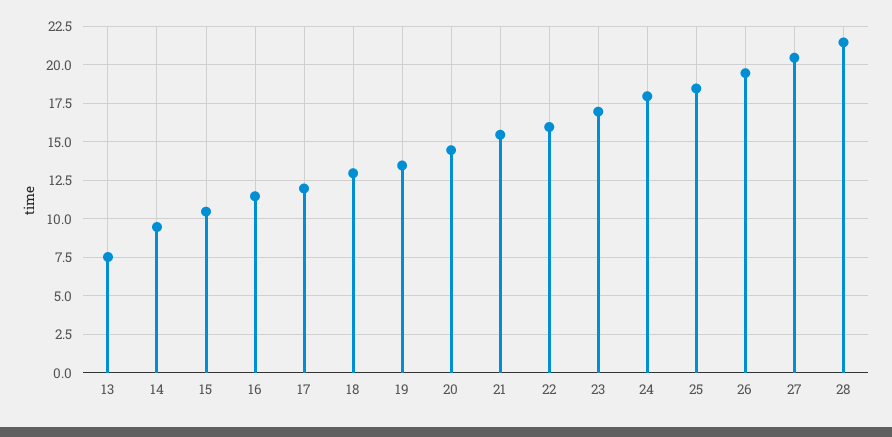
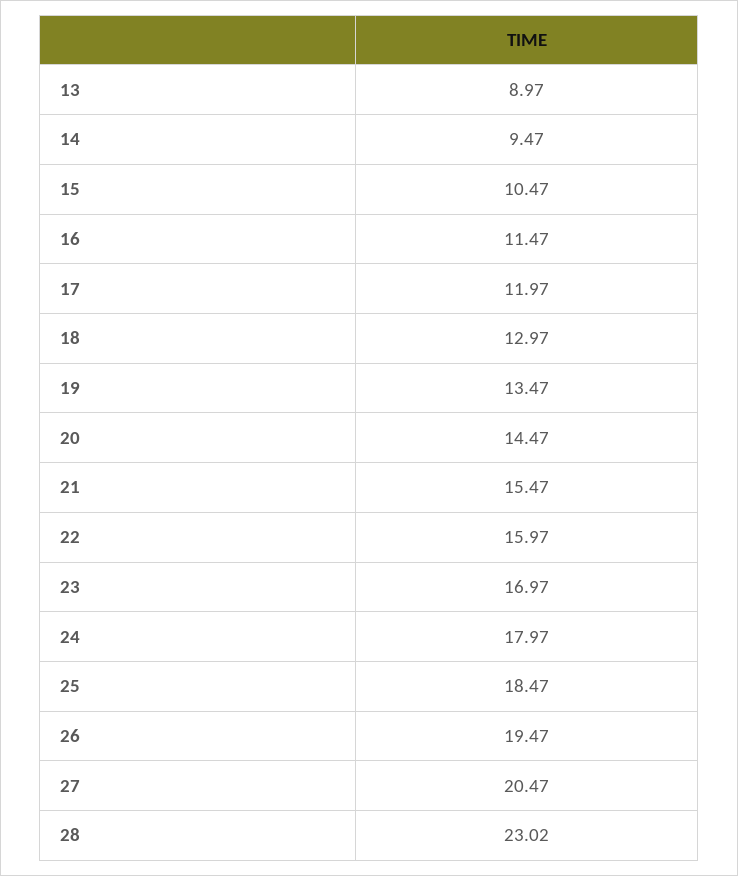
  {
-   "13": 7.5,
+   "13": 8.97,
    "14": 9.47,
    "15": 10.47,
    "16": 11.47,
    "17": 11.97,
    "18": 12.97,
    "19": 13.47,
    "20": 14.47,
    "21": 15.47,
    "22": 15.97,
    "23": 16.97,
    "24": 17.97,
    "25": 18.47,
    "26": 19.47,
    "27": 20.47,
-   "28": 21.5
+   "28": 23.02
  }

